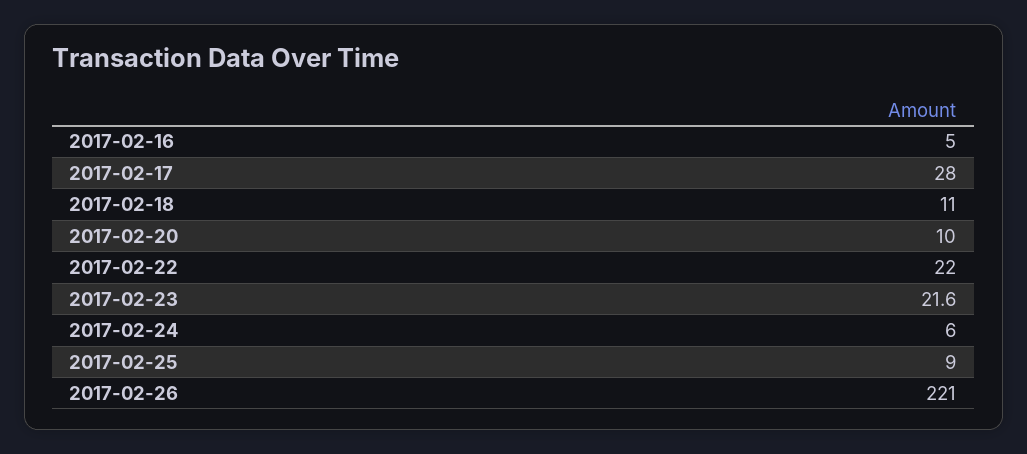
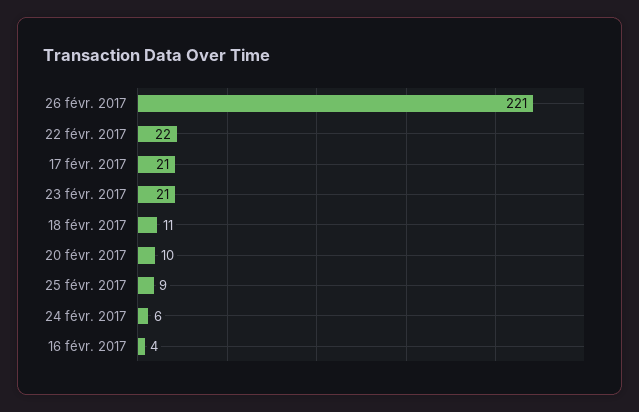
  {
-   "2017-02-16": 5,
+   "2017-02-16": 4,
-   "2017-02-17": 28,
+   "2017-02-17": 21,
    "2017-02-18": 11,
    "2017-02-20": 10,
    "2017-02-22": 22,
-   "2017-02-23": 21.6,
+   "2017-02-23": 21,
    "2017-02-24": 6,
    "2017-02-25": 9,
    "2017-02-26": 221
  }

